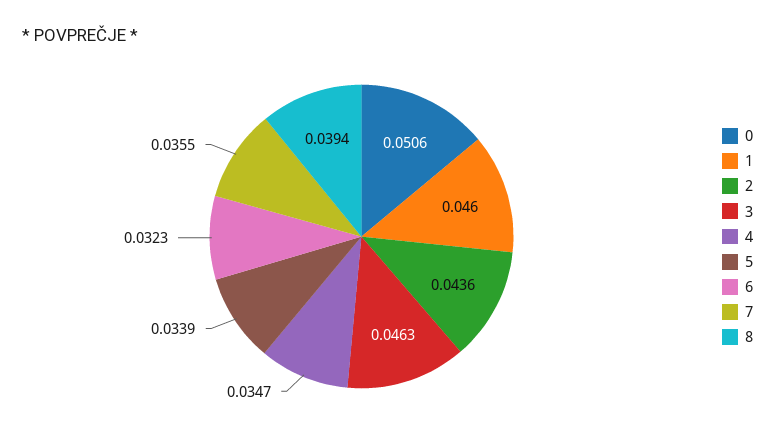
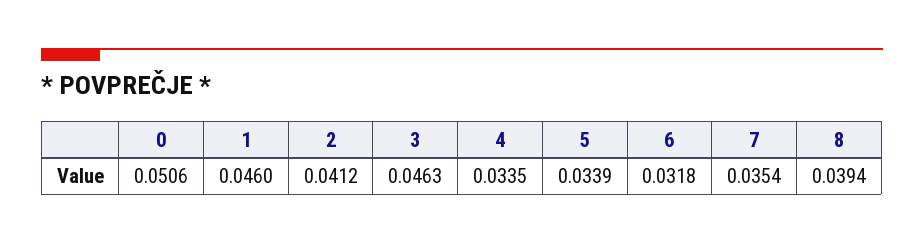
  {
    "0": 0.0506,
    "1": 0.046,
-   "2": 0.0436,
+   "2": 0.0412,
    "3": 0.0463,
-   "4": 0.0347,
+   "4": 0.0335,
    "5": 0.0339,
-   "6": 0.0323,
+   "6": 0.0318,
-   "7": 0.0355,
+   "7": 0.0354,
    "8": 0.0394
  }

